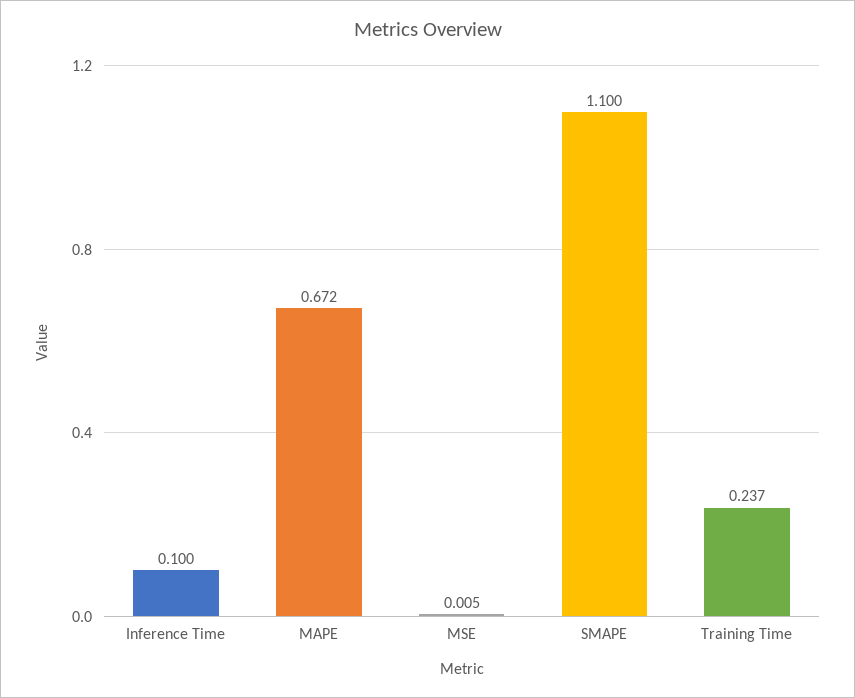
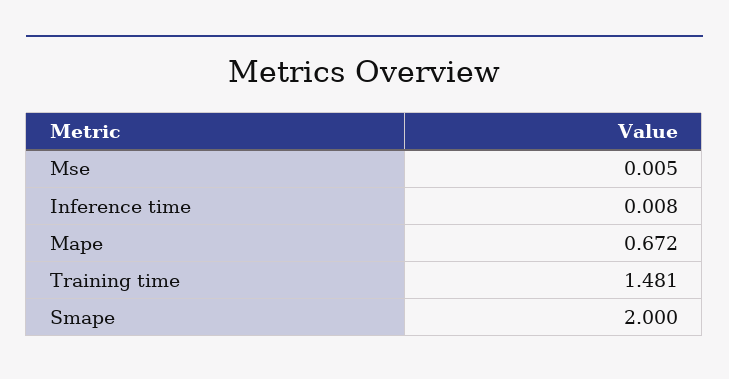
  {
-   "Inference Time": 0.1,
+   "Inference Time": 0.008,
    "MAPE": 0.672,
    "MSE": 0.005,
-   "SMAPE": 1.1,
+   "SMAPE": 2,
-   "Training Time": 0.237
+   "Training Time": 1.481
  }

